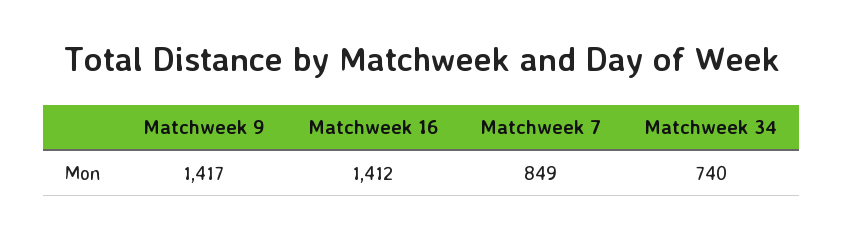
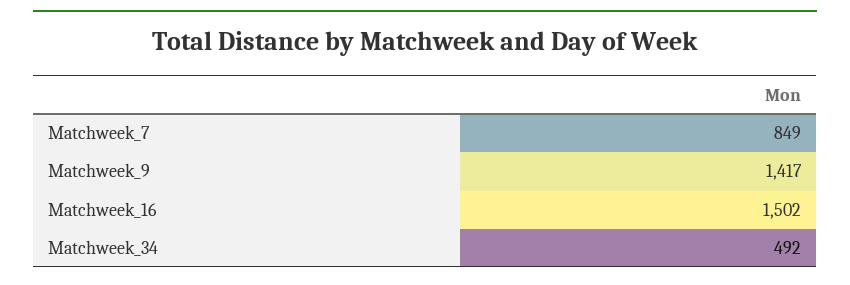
  {
    "Matchweek 9": 1417,
-   "Matchweek 16": 1412,
+   "Matchweek 16": 1502,
    "Matchweek 7": 849,
-   "Matchweek 34": 740
+   "Matchweek 34": 492
  }

